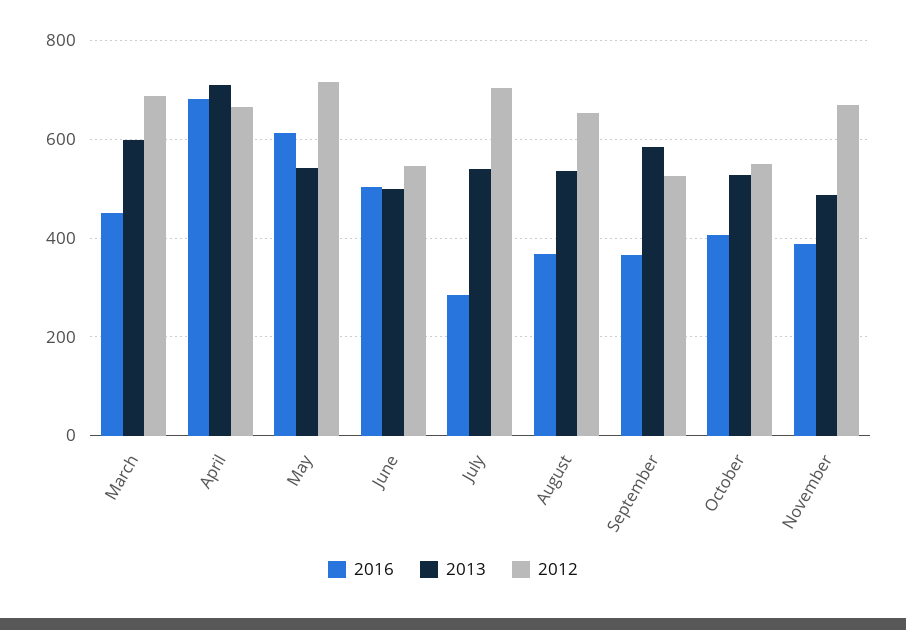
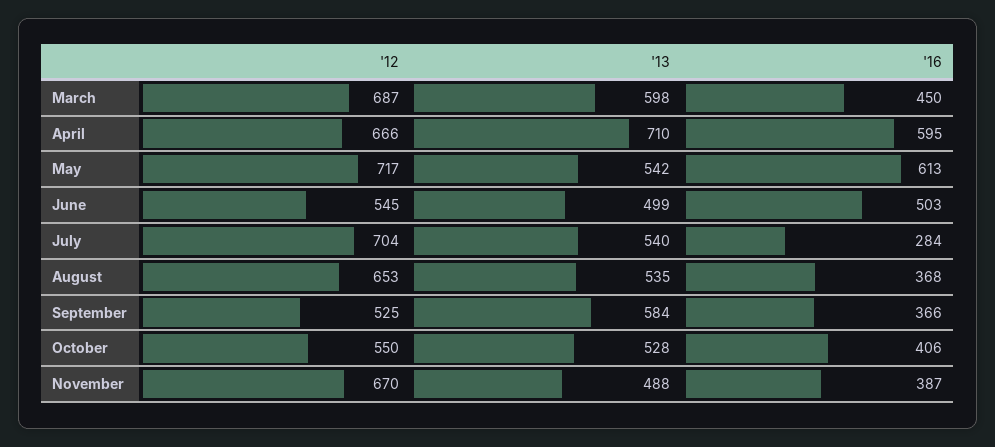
  {
    "2016": {
      "March": 450,
-     "April": 680,
+     "April": 595,
      "May": 613,
      "June": 503,
      "July": 284,
      "August": 368,
      "September": 366,
      "October": 406,
      "November": 387
    },
    "2013": {
      "March": 598,
      "April": 710,
      "May": 542,
      "June": 499,
      "July": 540,
      "August": 535,
      "September": 584,
      "October": 528,
      "November": 488
    },
    "2012": {
      "March": 687,
      "April": 666,
      "May": 717,
      "June": 545,
      "July": 704,
      "August": 653,
      "September": 525,
      "October": 550,
      "November": 670
    }
  }

